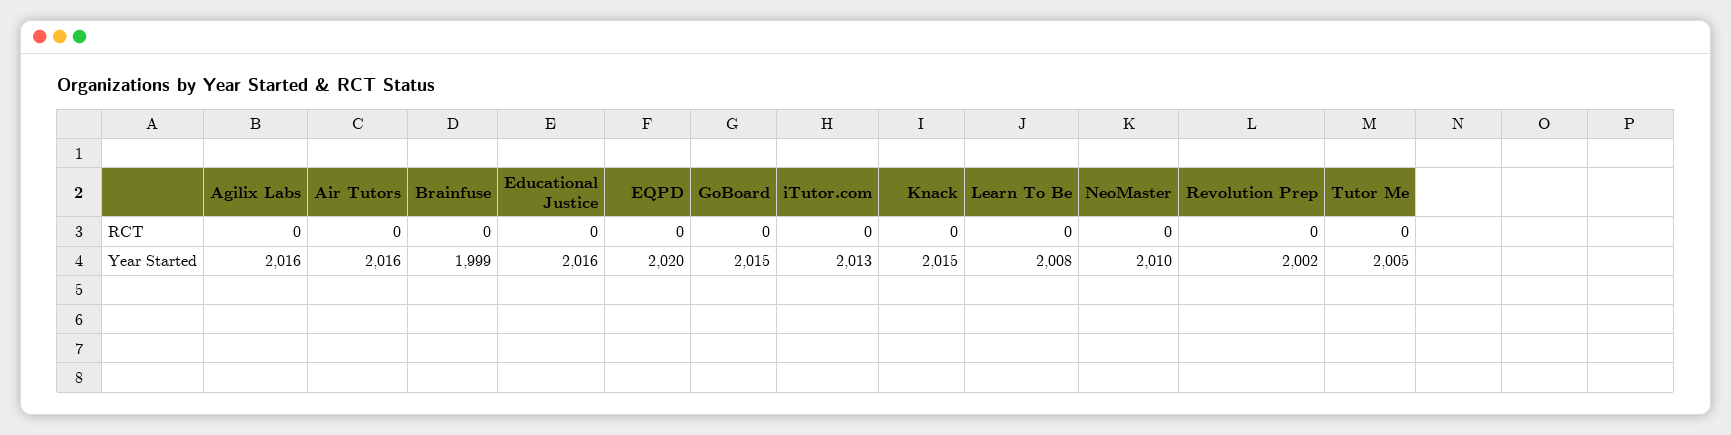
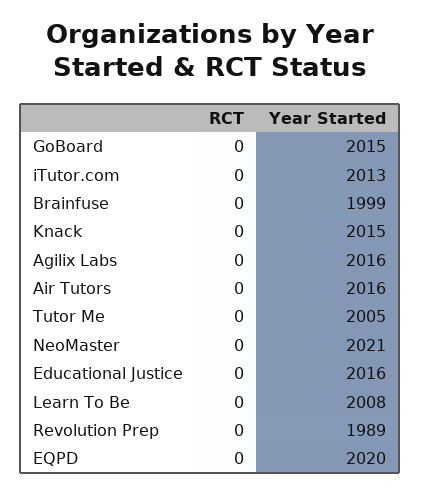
  {
    "Agilix Labs": {
      "RCT": 0,
      "Year Started": 2016
    },
    "Air Tutors": {
      "RCT": 0,
      "Year Started": 2016
    },
    "Brainfuse": {
      "RCT": 0,
      "Year Started": 1999
    },
    "Educational Justice": {
      "RCT": 0,
      "Year Started": 2016
    },
    "EQPD": {
      "RCT": 0,
      "Year Started": 2020
    },
    "GoBoard": {
      "RCT": 0,
      "Year Started": 2015
    },
    "iTutor.com": {
      "RCT": 0,
      "Year Started": 2013
    },
    "Knack": {
      "RCT": 0,
      "Year Started": 2015
    },
    "Learn To Be": {
      "RCT": 0,
      "Year Started": 2008
    },
    "NeoMaster": {
      "RCT": 0,
-     "Year Started": 2010
+     "Year Started": 2021
    },
    "Revolution Prep": {
      "RCT": 0,
-     "Year Started": 2002
+     "Year Started": 1989
    },
    "Tutor Me": {
      "RCT": 0,
      "Year Started": 2005
    }
  }

